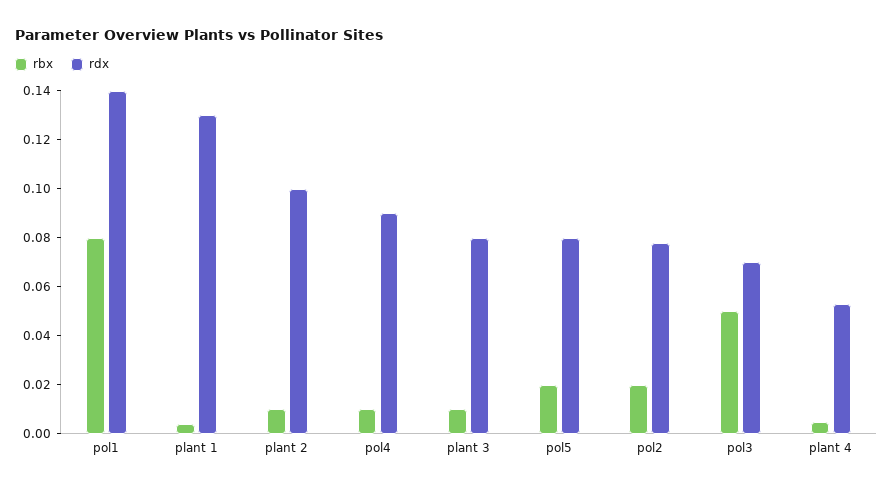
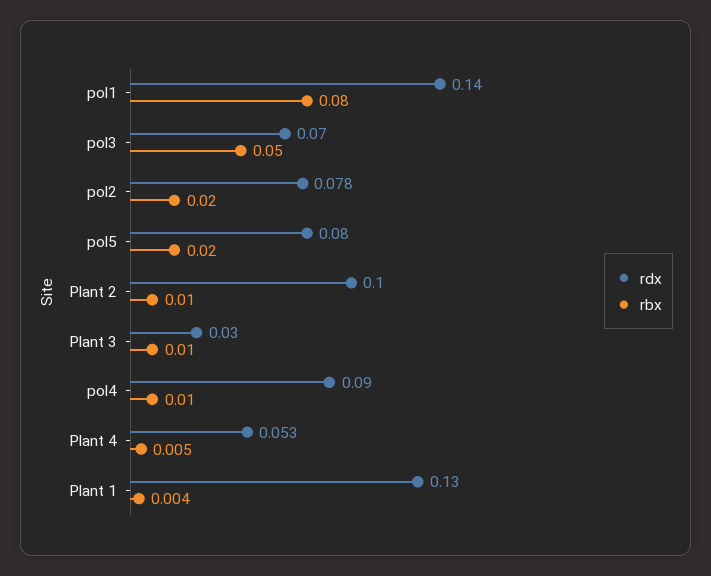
  {
    "rbx": {
      "pol1": 0.08,
      "plant 1": 0.004,
      "plant 2": 0.01,
      "pol4": 0.01,
      "plant 3": 0.01,
      "pol5": 0.02,
      "pol2": 0.02,
      "pol3": 0.05,
      "plant 4": 0.005
    },
    "rdx": {
      "pol1": 0.14,
      "plant 1": 0.13,
      "plant 2": 0.1,
      "pol4": 0.09,
-     "plant 3": 0.08,
+     "plant 3": 0.03,
      "pol5": 0.08,
      "pol2": 0.078,
      "pol3": 0.07,
      "plant 4": 0.053
    }
  }

